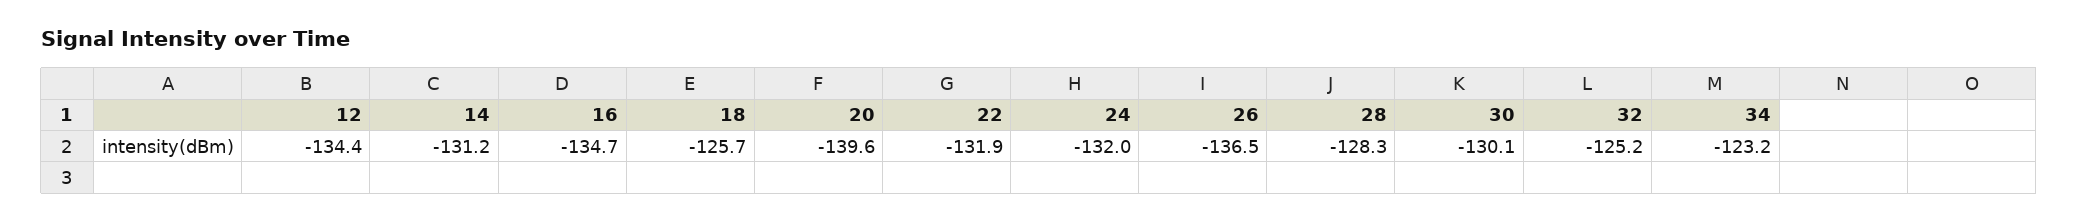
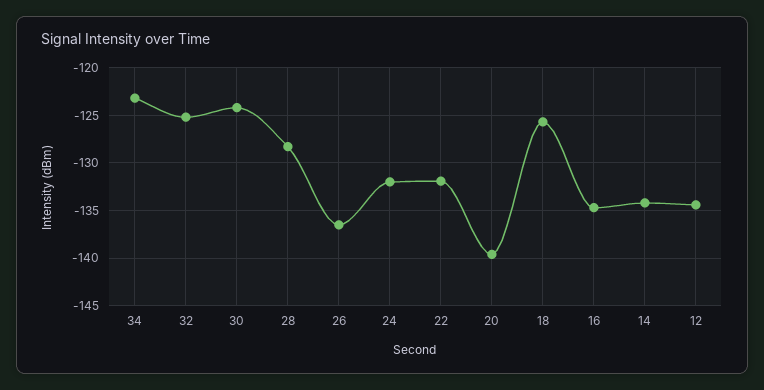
  {
    "12": -134.4,
-   "14": -131.2,
+   "14": -134,
    "16": -134.7,
    "18": -125.7,
    "20": -139.6,
    "22": -131.9,
    "24": -132,
    "26": -136.5,
    "28": -128.3,
-   "30": -130.1,
+   "30": -124,
    "32": -125.2,
    "34": -123.2
  }

